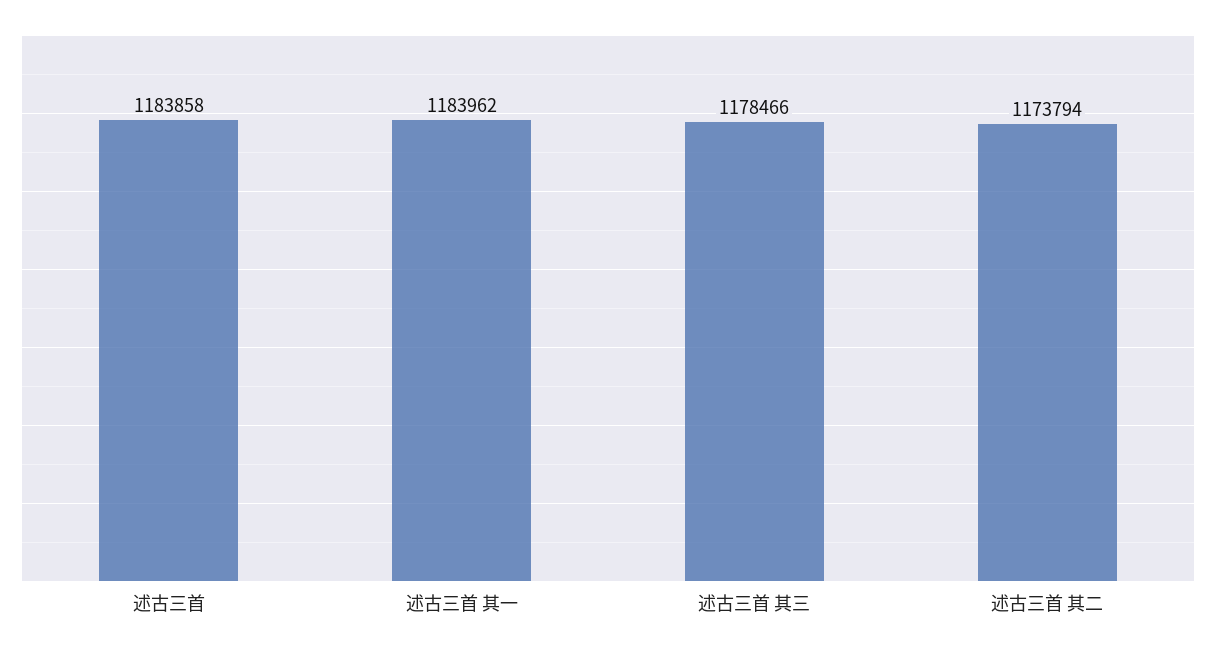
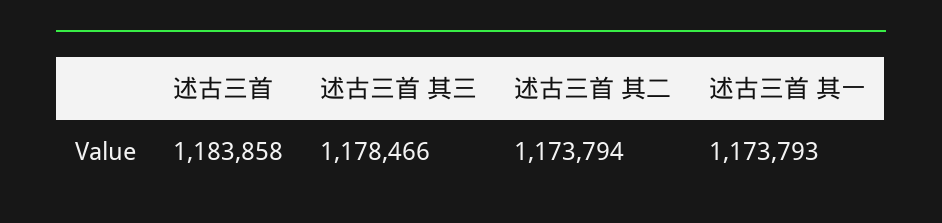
  {
    "述古三首": 1183858,
-   "述古三首 其一": 1183962,
+   "述古三首 其一": 1173793,
    "述古三首 其三": 1178466,
    "述古三首 其二": 1173794
  }

